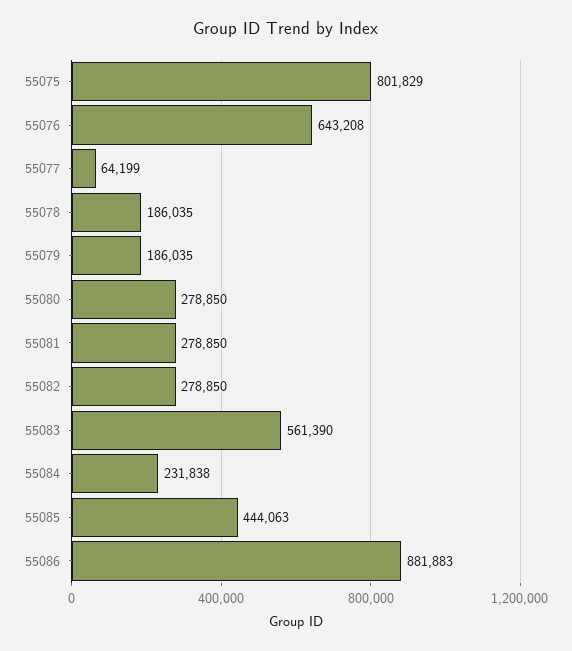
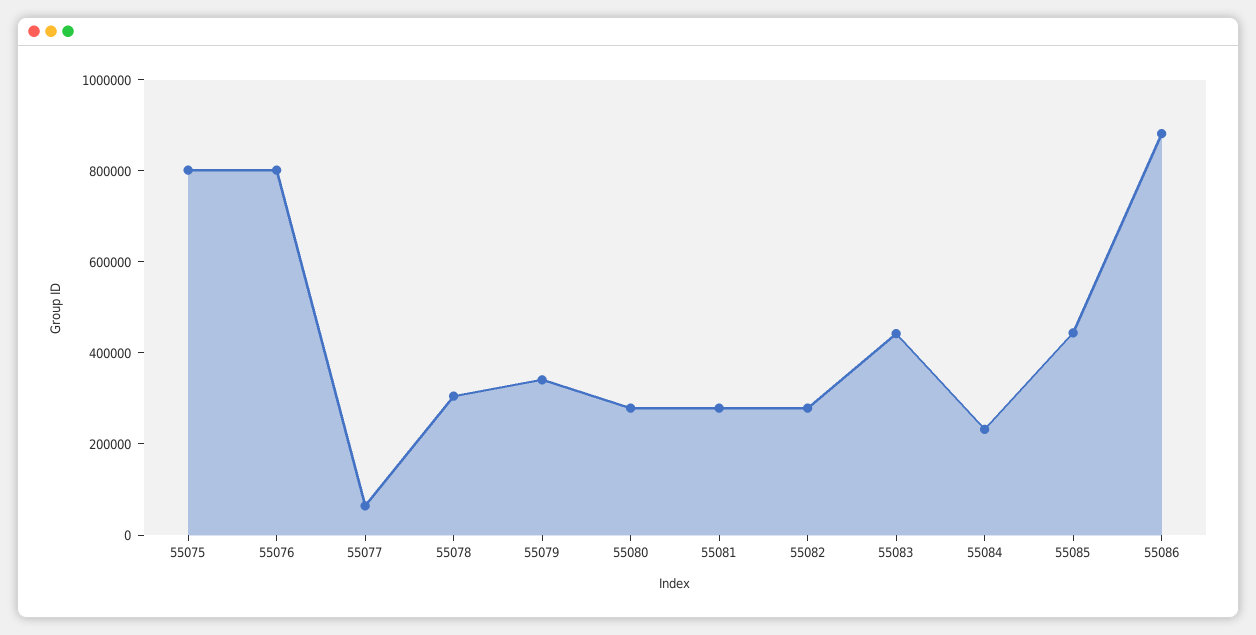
  {
    "55075": 801829,
-   "55076": 643208,
+   "55076": 800000,
    "55077": 64199,
-   "55078": 186035,
+   "55078": 300000,
-   "55079": 186035,
+   "55079": 350000,
    "55080": 278850,
    "55081": 278850,
    "55082": 278850,
-   "55083": 561390,
+   "55083": 450000,
    "55084": 231838,
    "55085": 444063,
    "55086": 881883
  }

